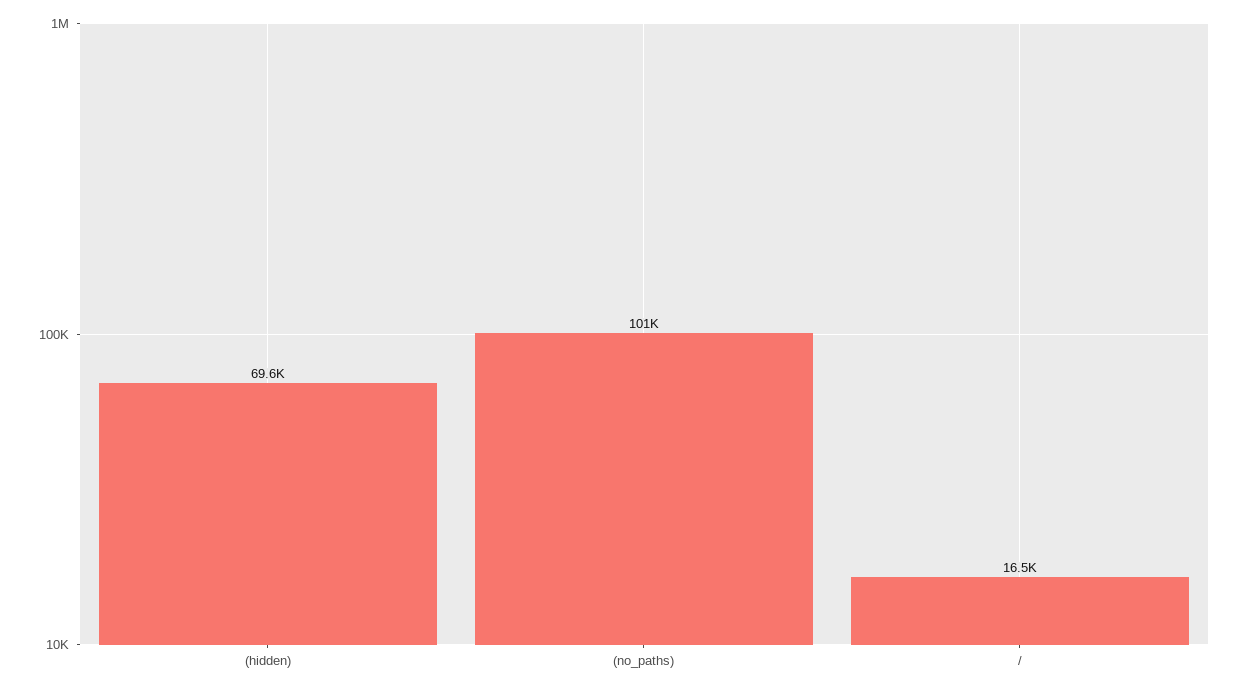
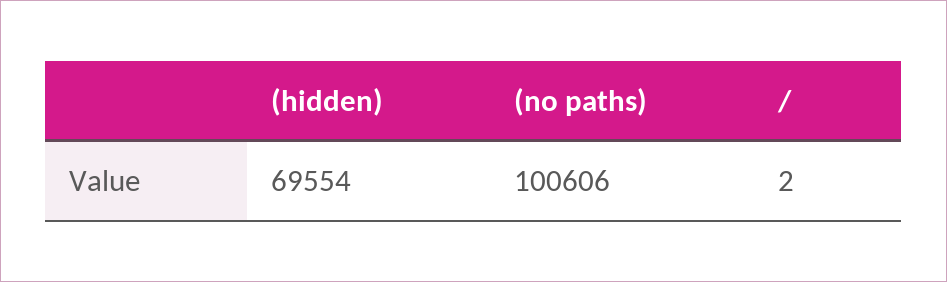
  {
    "(hidden)": 69554,
    "(no_paths)": 100606,
-   "/": 16500
+   "/": 2
  }

